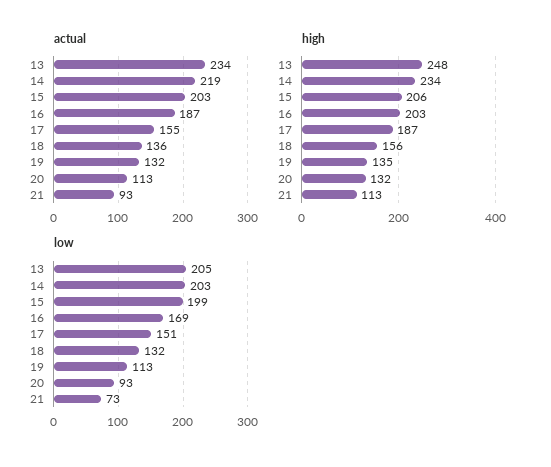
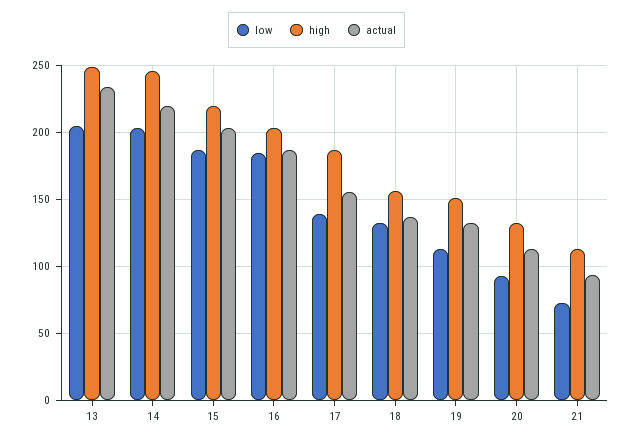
  {
    "actual": {
      "13": 234,
      "14": 219,
      "15": 203,
      "16": 187,
      "17": 155,
      "18": 136,
      "19": 132,
      "20": 113,
      "21": 93
    },
    "high": {
      "13": 248,
-     "14": 234,
+     "14": 245,
-     "15": 206,
+     "15": 220,
      "16": 203,
      "17": 187,
      "18": 156,
-     "19": 135,
+     "19": 150,
      "20": 132,
      "21": 113
    },
    "low": {
      "13": 205,
      "14": 203,
-     "15": 199,
+     "15": 185,
-     "16": 169,
+     "16": 185,
-     "17": 151,
+     "17": 140,
      "18": 132,
      "19": 113,
      "20": 93,
      "21": 73
    }
  }

